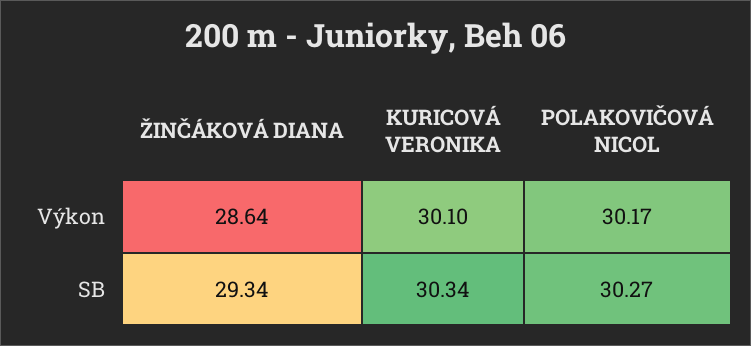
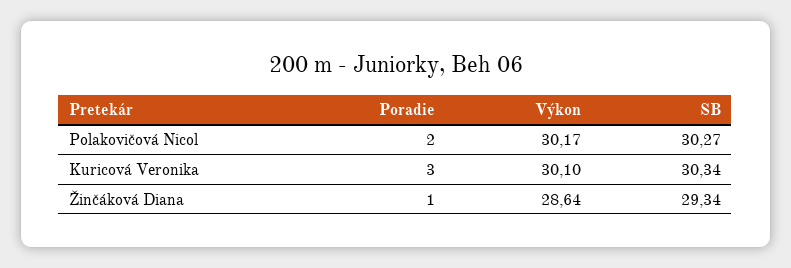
  {
    "ŽINČÁKOVÁ DIANA": {
      "Výkon": 28.64,
-     "SB": 29.34
+     "SB": 29.34,
+     "Poradie": 1
    },
    "KURICOVÁ VERONIKA": {
      "Výkon": 30.1,
-     "SB": 30.34
+     "SB": 30.34,
+     "Poradie": 3
    },
    "POLAKOVIČOVÁ NICOL": {
      "Výkon": 30.17,
-     "SB": 30.27
+     "SB": 30.27,
+     "Poradie": 2
    }
  }

